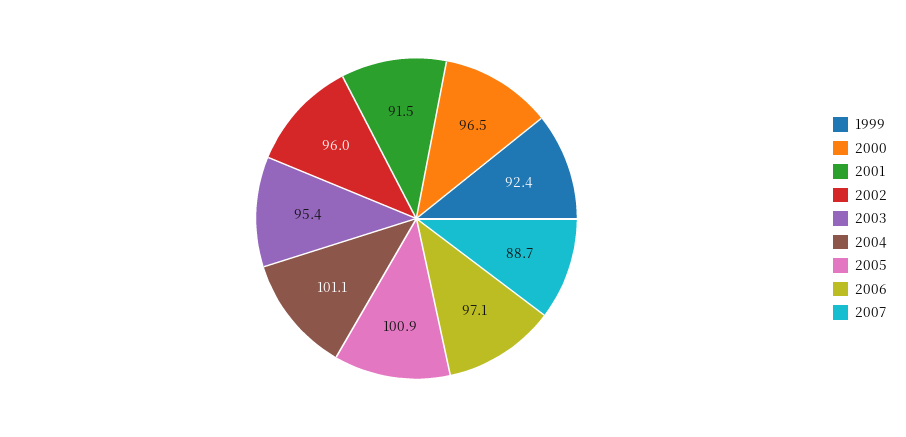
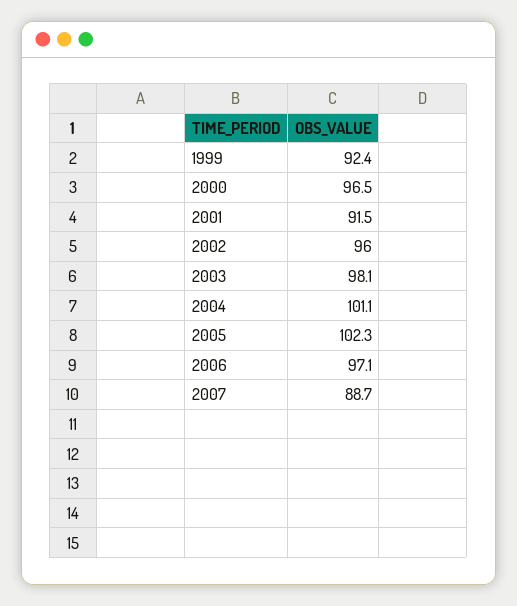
  {
    "1999": 92.4,
    "2000": 96.5,
    "2001": 91.5,
    "2002": 96,
-   "2003": 95.4,
+   "2003": 98.1,
    "2004": 101.1,
-   "2005": 100.9,
+   "2005": 102.3,
    "2006": 97.1,
    "2007": 88.7
  }

